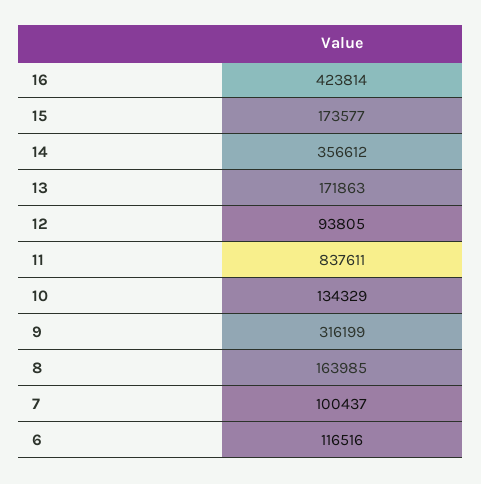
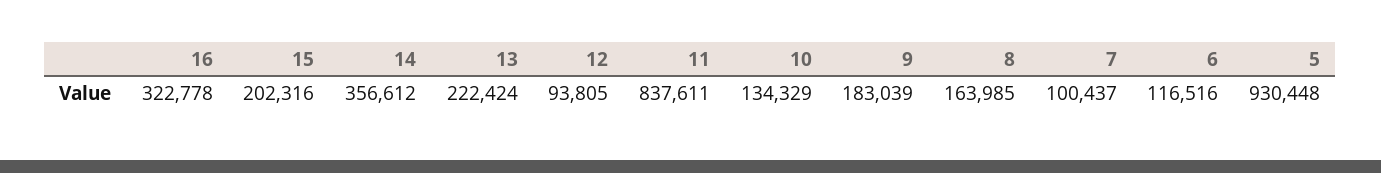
  {
-   "16": 423814,
+   "16": 322778,
-   "15": 173577,
+   "15": 202316,
    "14": 356612,
-   "13": 171863,
+   "13": 222424,
    "12": 93805,
    "11": 837611,
    "10": 134329,
-   "9": 316199,
+   "9": 183039,
    "8": 163985,
    "7": 100437,
-   "6": 116516
+   "6": 116516,
+   "5": 930448
  }

